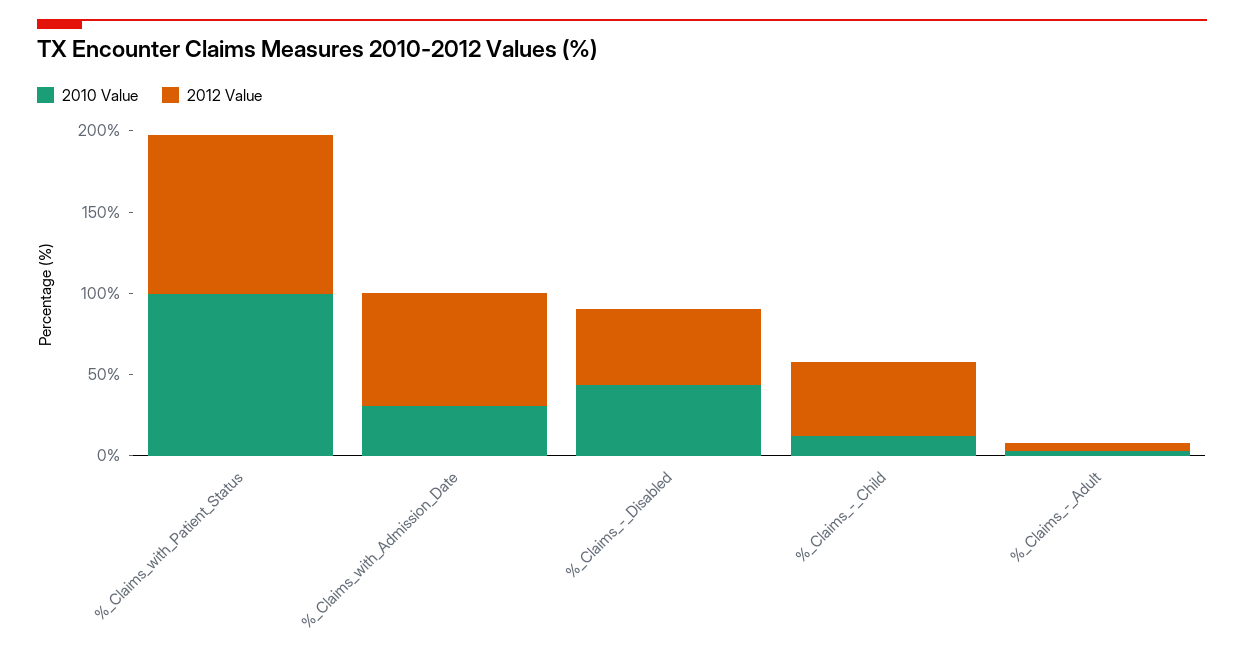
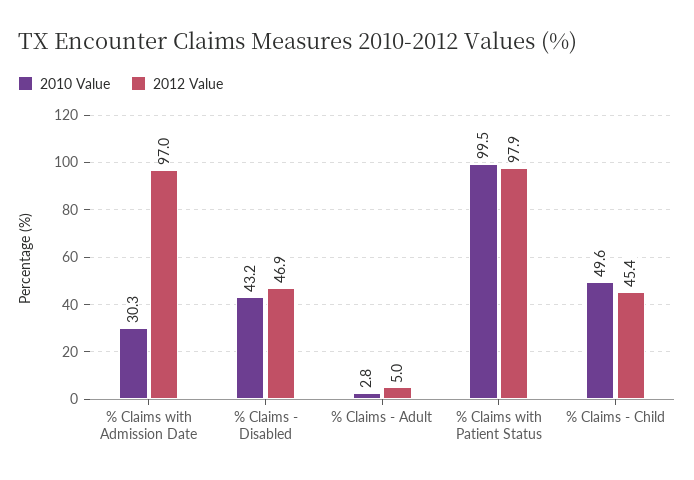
  {
    "2010 Value": {
      "%_Claims_with_Patient_Status": 99.5,
      "%_Claims_with_Admission_Date": 30.3,
      "%_Claims_-_Disabled": 43.2,
-     "%_Claims_-_Child": 10,
+     "%_Claims_-_Child": 49.6,
      "%_Claims_-_Adult": 2.8
    },
    "2012 Value": {
      "%_Claims_with_Patient_Status": 97.9,
-     "%_Claims_with_Admission_Date": 70,
+     "%_Claims_with_Admission_Date": 97,
      "%_Claims_-_Disabled": 46.9,
      "%_Claims_-_Child": 45.4,
      "%_Claims_-_Adult": 5
    }
  }

